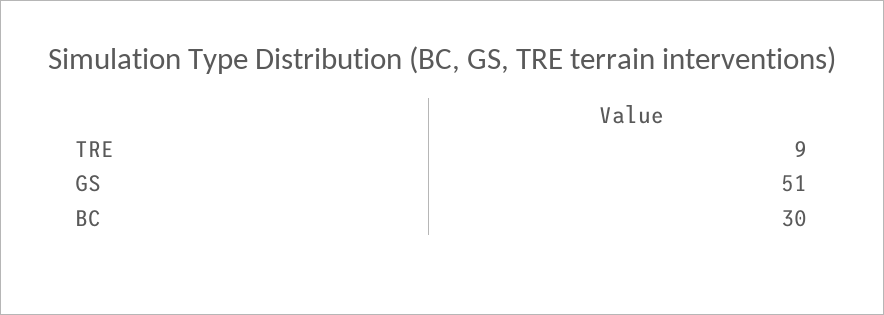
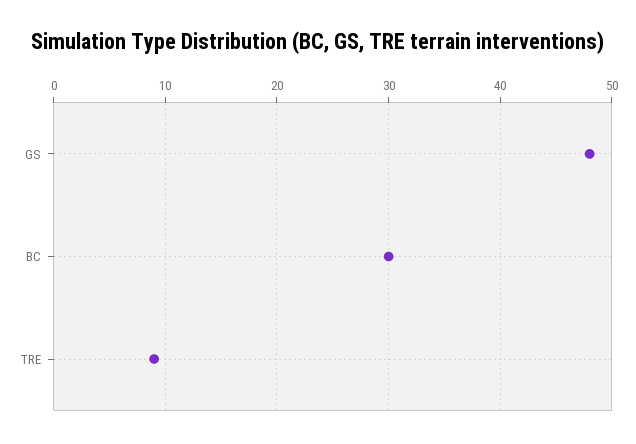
  {
    "TRE": 9,
-   "GS": 51,
+   "GS": 48,
    "BC": 30
  }

